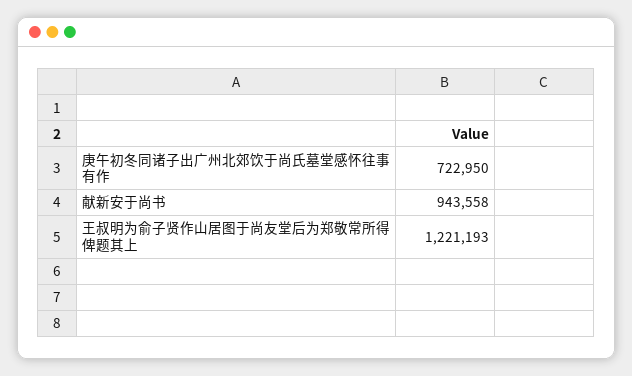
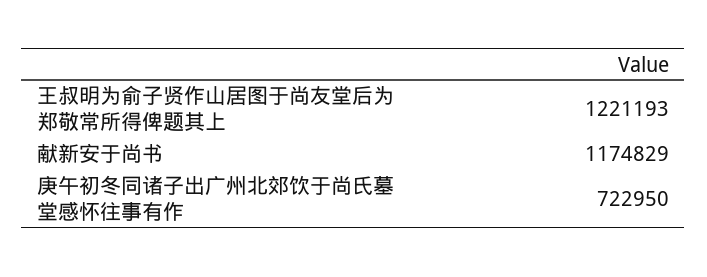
  {
    "庚午初冬同诸子出广州北郊饮于尚氏墓堂感怀往事有作": 722950,
-   "献新安于尚书": 943558,
+   "献新安于尚书": 1174829,
    "王叔明为俞子贤作山居图于尚友堂后为郑敬常所得俾题其上": 1221193
  }

